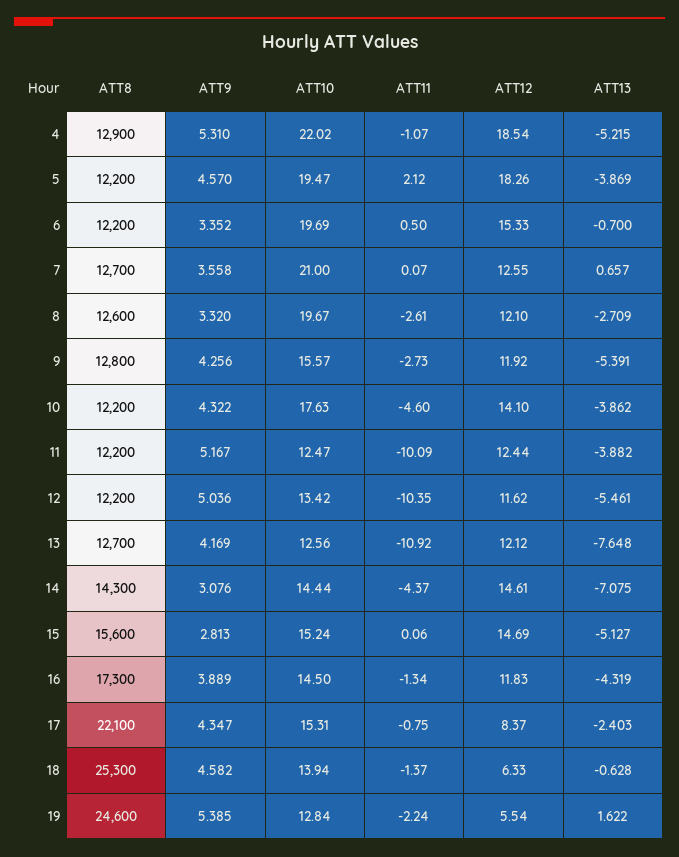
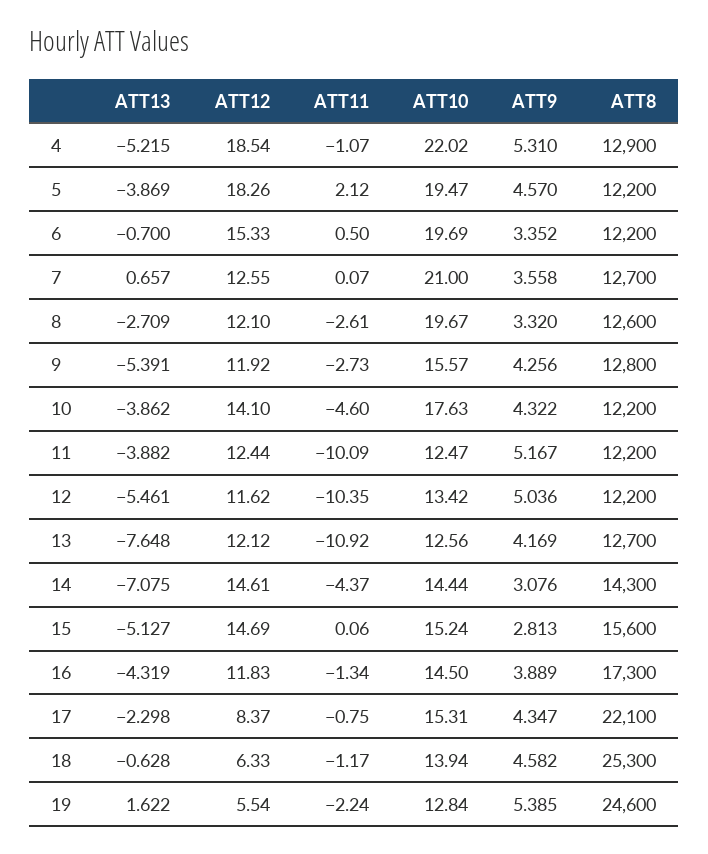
  {
    "ATT8": {
      "4": 12900,
      "5": 12200,
      "6": 12200,
      "7": 12700,
      "8": 12600,
      "9": 12800,
      "10": 12200,
      "11": 12200,
      "12": 12200,
      "13": 12700,
      "14": 14300,
      "15": 15600,
      "16": 17300,
      "17": 22100,
      "18": 25300,
      "19": 24600
    },
    "ATT9": {
      "4": 5.31,
      "5": 4.57,
      "6": 3.352,
      "7": 3.558,
      "8": 3.32,
      "9": 4.256,
      "10": 4.322,
      "11": 5.167,
      "12": 5.036,
      "13": 4.169,
      "14": 3.076,
      "15": 2.813,
      "16": 3.889,
      "17": 4.347,
      "18": 4.582,
      "19": 5.385
    },
    "ATT10": {
      "4": 22.02,
      "5": 19.47,
      "6": 19.69,
      "7": 21,
      "8": 19.67,
      "9": 15.57,
      "10": 17.63,
      "11": 12.47,
      "12": 13.42,
      "13": 12.56,
      "14": 14.44,
      "15": 15.24,
      "16": 14.5,
      "17": 15.31,
      "18": 13.94,
      "19": 12.84
    },
    "ATT11": {
      "4": -1.07,
      "5": 2.12,
      "6": 0.5,
      "7": 0.07,
      "8": -2.61,
      "9": -2.73,
      "10": -4.6,
      "11": -10.09,
      "12": -10.35,
      "13": -10.92,
      "14": -4.37,
      "15": 0.06,
      "16": -1.34,
      "17": -0.75,
-     "18": -1.37,
+     "18": -1.17,
      "19": -2.24
    },
    "ATT12": {
      "4": 18.54,
      "5": 18.26,
      "6": 15.33,
      "7": 12.55,
      "8": 12.1,
      "9": 11.92,
      "10": 14.1,
      "11": 12.44,
      "12": 11.62,
      "13": 12.12,
      "14": 14.61,
      "15": 14.69,
      "16": 11.83,
      "17": 8.37,
      "18": 6.33,
      "19": 5.54
    },
    "ATT13": {
      "4": -5.215,
      "5": -3.869,
      "6": -0.7,
      "7": 0.657,
      "8": -2.709,
      "9": -5.391,
      "10": -3.862,
      "11": -3.882,
      "12": -5.461,
      "13": -7.648,
      "14": -7.075,
      "15": -5.127,
      "16": -4.319,
-     "17": -2.403,
+     "17": -2.298,
      "18": -0.628,
      "19": 1.622
    }
  }

